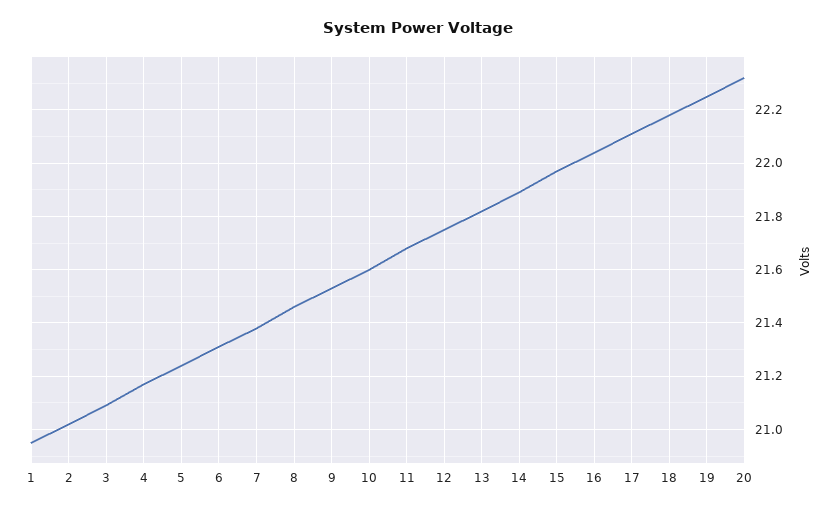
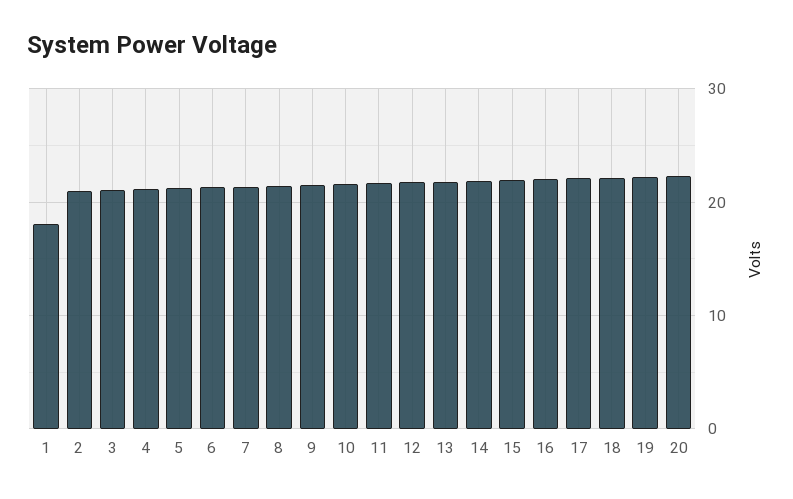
  {
-   "1": 20.95,
+   "1": 18,
    "2": 21,
    "3": 21.1,
    "4": 21.15,
    "5": 21.25,
    "6": 21.3,
    "7": 21.4,
    "8": 21.45,
    "9": 21.55,
    "10": 21.6,
    "11": 21.7,
    "12": 21.75,
    "13": 21.8,
    "14": 21.9,
    "15": 21.95,
    "16": 22.05,
    "17": 22.1,
    "18": 22.2,
    "19": 22.25,
    "20": 22.3
  }

